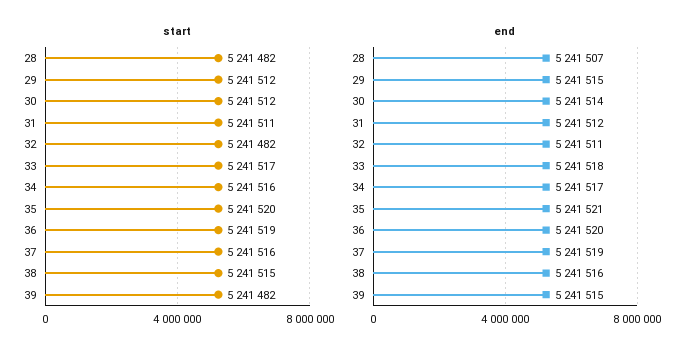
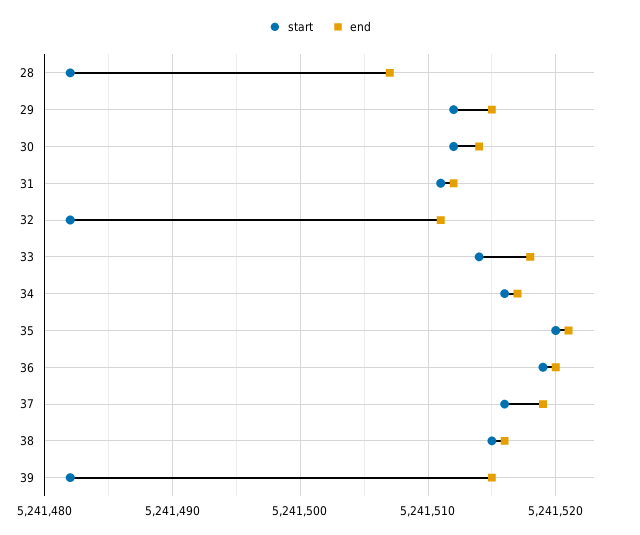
  {
    "start": {
      "28": 5241482,
      "29": 5241512,
      "30": 5241512,
      "31": 5241511,
      "32": 5241482,
-     "33": 5241517,
+     "33": 5241514,
      "34": 5241516,
      "35": 5241520,
      "36": 5241519,
      "37": 5241516,
      "38": 5241515,
      "39": 5241482
    },
    "end": {
      "28": 5241507,
      "29": 5241515,
      "30": 5241514,
      "31": 5241512,
      "32": 5241511,
      "33": 5241518,
      "34": 5241517,
      "35": 5241521,
      "36": 5241520,
      "37": 5241519,
      "38": 5241516,
      "39": 5241515
    }
  }

